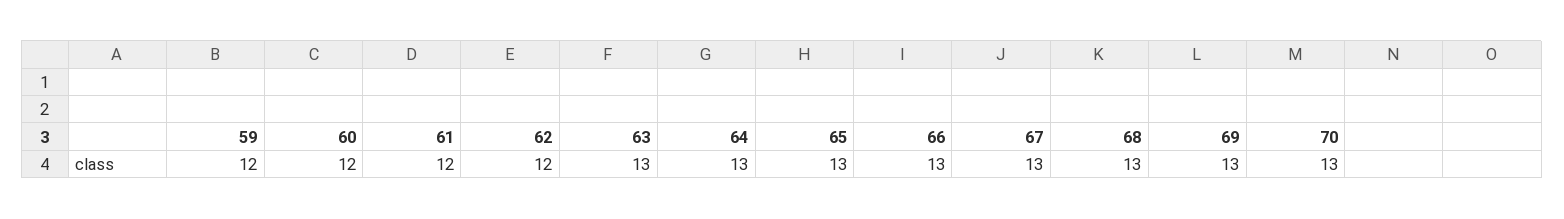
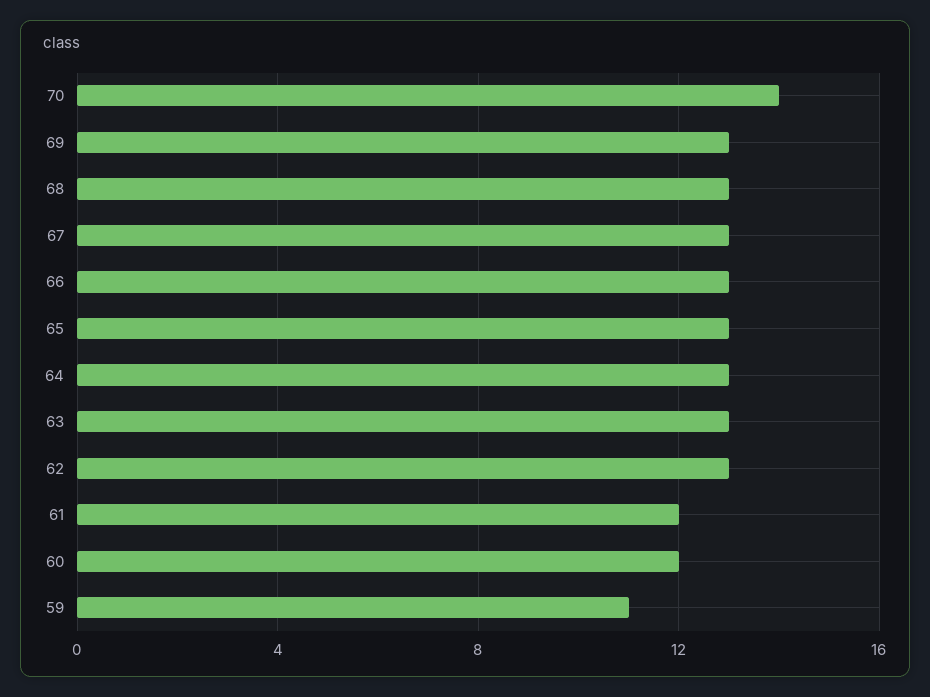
  {
-   "59": 12,
+   "59": 11,
    "60": 12,
    "61": 12,
-   "62": 12,
+   "62": 13,
    "63": 13,
    "64": 13,
    "65": 13,
    "66": 13,
    "67": 13,
    "68": 13,
    "69": 13,
-   "70": 13
+   "70": 14
  }

